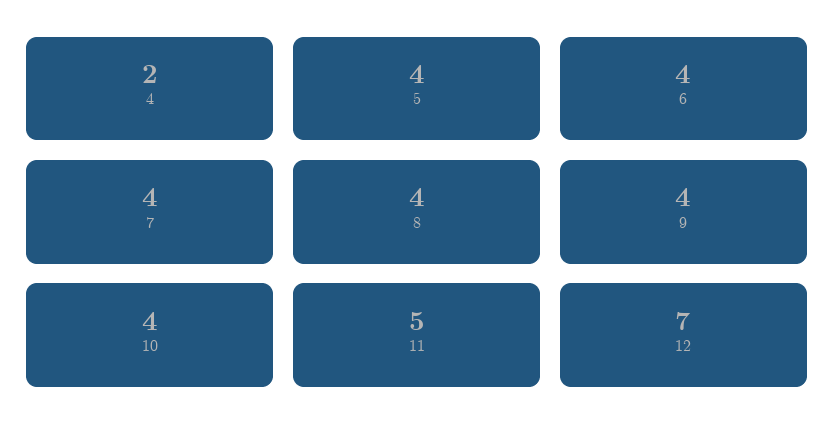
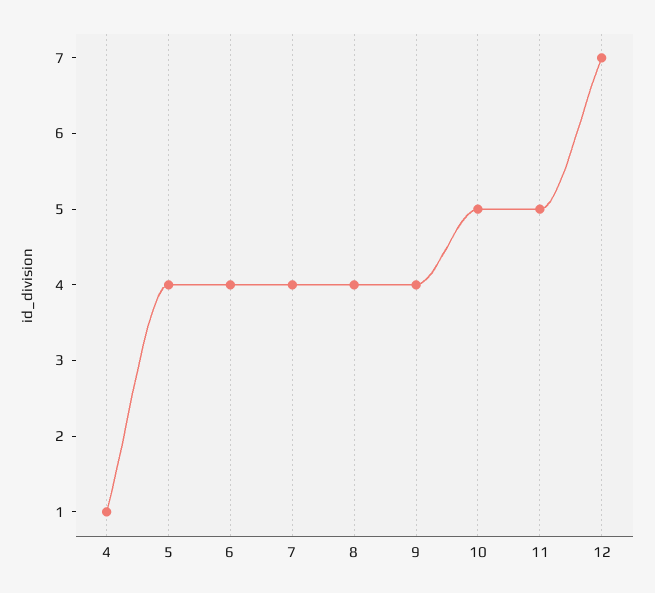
  {
-   "4": 2,
+   "4": 1,
    "5": 4,
    "6": 4,
    "7": 4,
    "8": 4,
    "9": 4,
-   "10": 4,
+   "10": 5,
    "11": 5,
    "12": 7
  }

